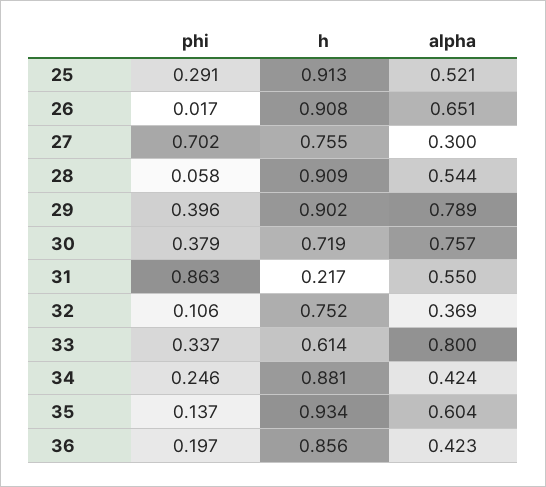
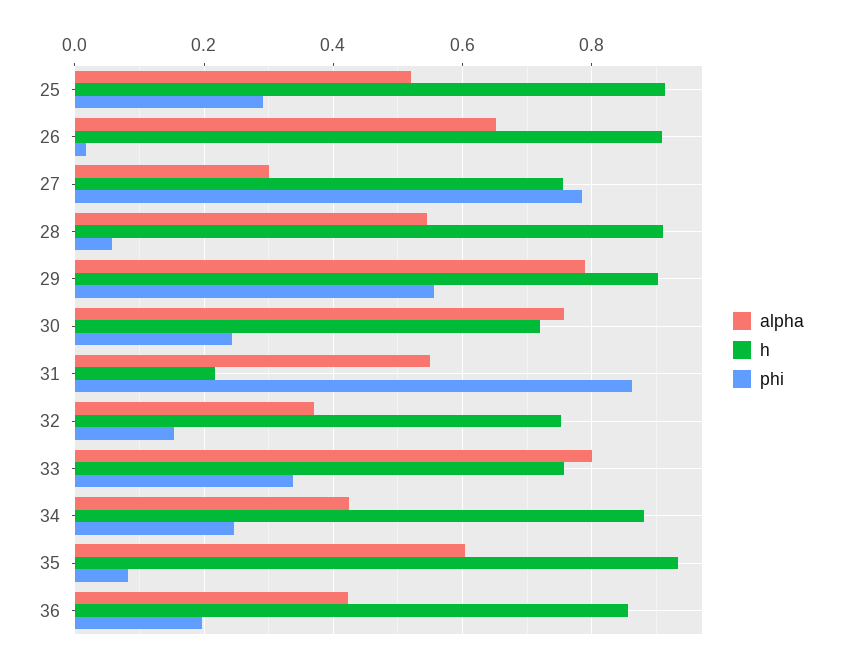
  {
    "phi": {
      "25": 0.291,
      "26": 0.017,
-     "27": 0.702,
+     "27": 0.78,
      "28": 0.058,
-     "29": 0.396,
+     "29": 0.56,
-     "30": 0.379,
+     "30": 0.24,
      "31": 0.863,
-     "32": 0.106,
+     "32": 0.16,
      "33": 0.337,
      "34": 0.246,
-     "35": 0.137,
+     "35": 0.08,
      "36": 0.197
    },
    "h": {
      "25": 0.913,
      "26": 0.908,
      "27": 0.755,
      "28": 0.909,
      "29": 0.902,
      "30": 0.719,
      "31": 0.217,
      "32": 0.752,
-     "33": 0.614,
+     "33": 0.76,
      "34": 0.881,
      "35": 0.934,
      "36": 0.856
    },
    "alpha": {
      "25": 0.521,
      "26": 0.651,
      "27": 0.3,
      "28": 0.544,
      "29": 0.789,
      "30": 0.757,
      "31": 0.55,
      "32": 0.369,
      "33": 0.8,
      "34": 0.424,
      "35": 0.604,
      "36": 0.423
    }
  }

